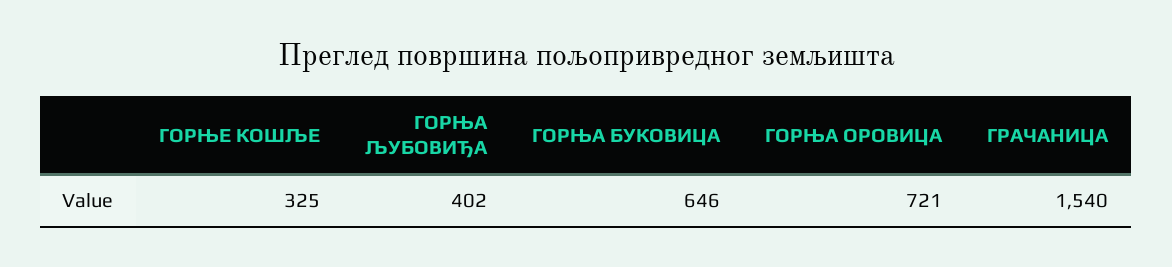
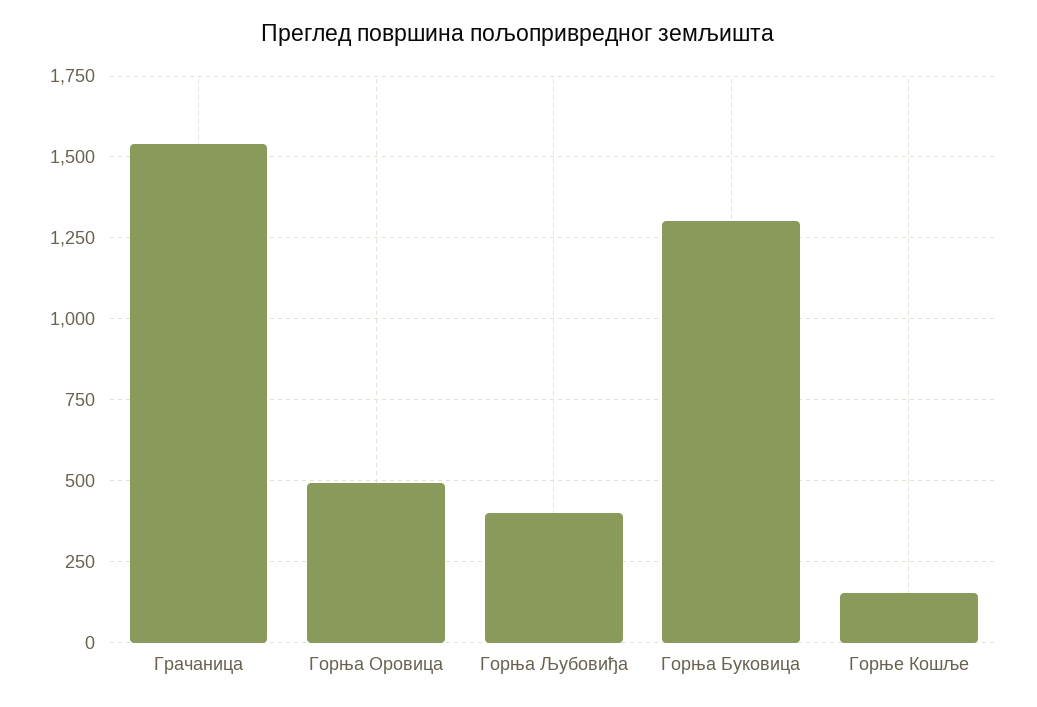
  {
-   "ГОРЊЕ КОШЉЕ": 325,
+   "ГОРЊЕ КОШЉЕ": 150,
    "ГОРЊА ЉУБОВИЂА": 402,
-   "ГОРЊА БУКОВИЦА": 646,
+   "ГОРЊА БУКОВИЦА": 1300,
-   "ГОРЊА ОРОВИЦА": 721,
+   "ГОРЊА ОРОВИЦА": 500,
    "ГРАЧАНИЦА": 1540
  }

